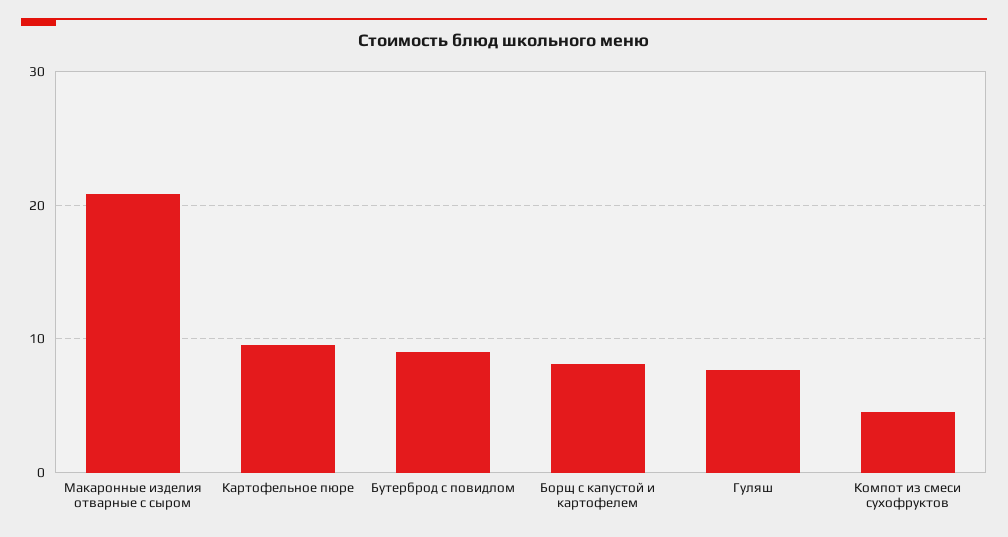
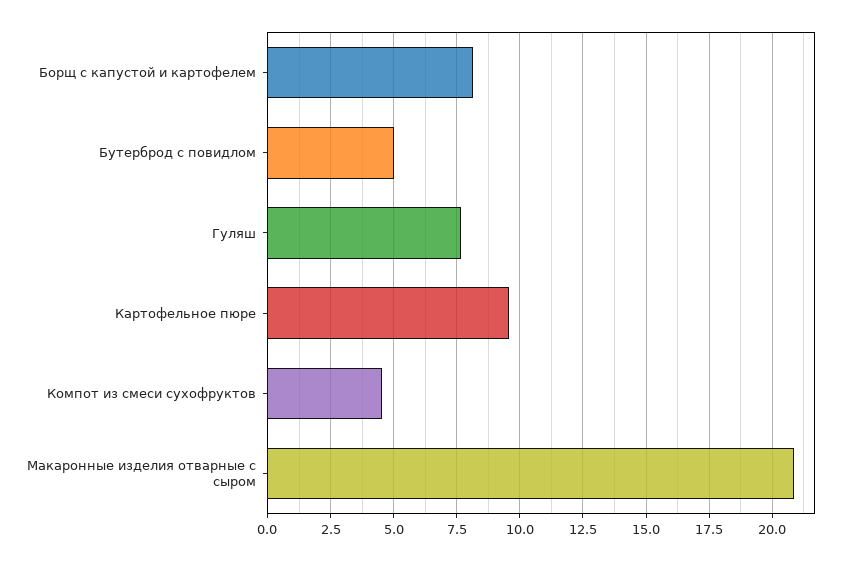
  {
    "Макаронные изделия отварные с сыром": 20.75,
    "Картофельное пюре": 9.5,
-   "Бутерброд с повидлом": 9,
+   "Бутерброд с повидлом": 5,
    "Борщ с капустой и картофелем": 8.25,
    "Гуляш": 7.75,
    "Компот из смеси сухофруктов": 4.5
  }

